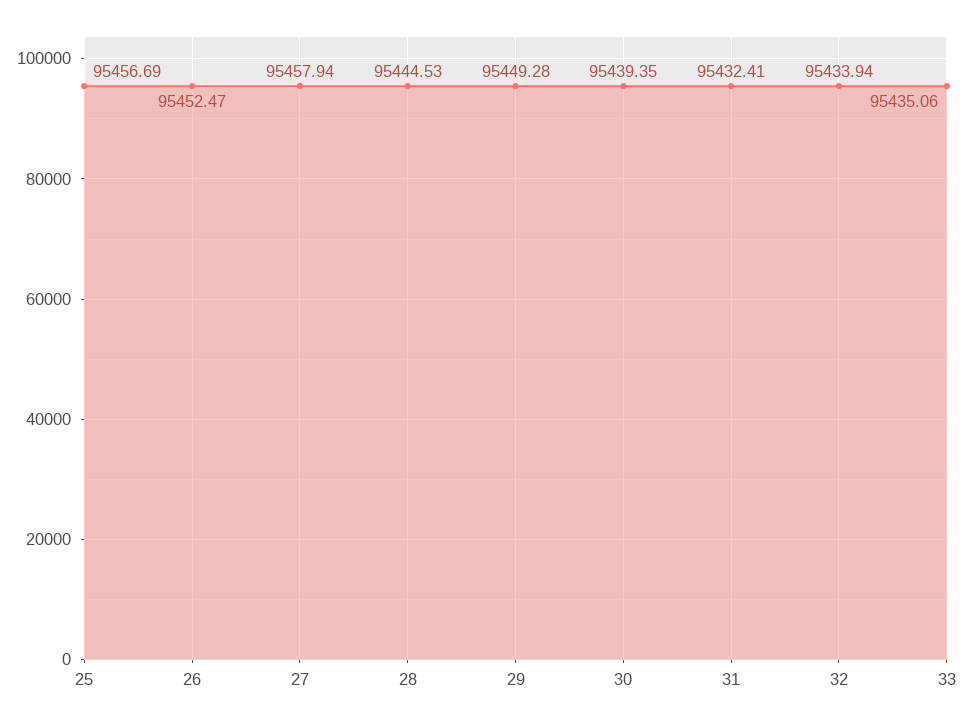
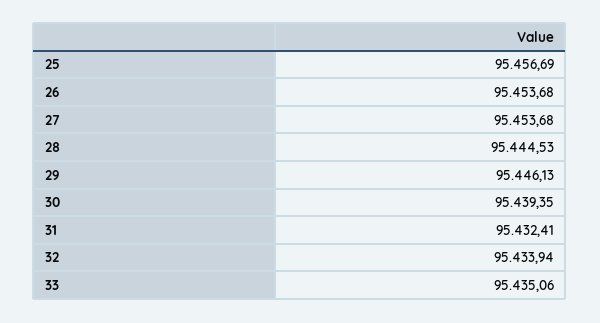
  {
    "25": 95456.69,
-   "26": 95452.47,
+   "26": 95453.68,
-   "27": 95457.94,
+   "27": 95453.68,
    "28": 95444.53,
-   "29": 95449.28,
+   "29": 95446.13,
    "30": 95439.35,
    "31": 95432.41,
    "32": 95433.94,
    "33": 95435.06
  }

